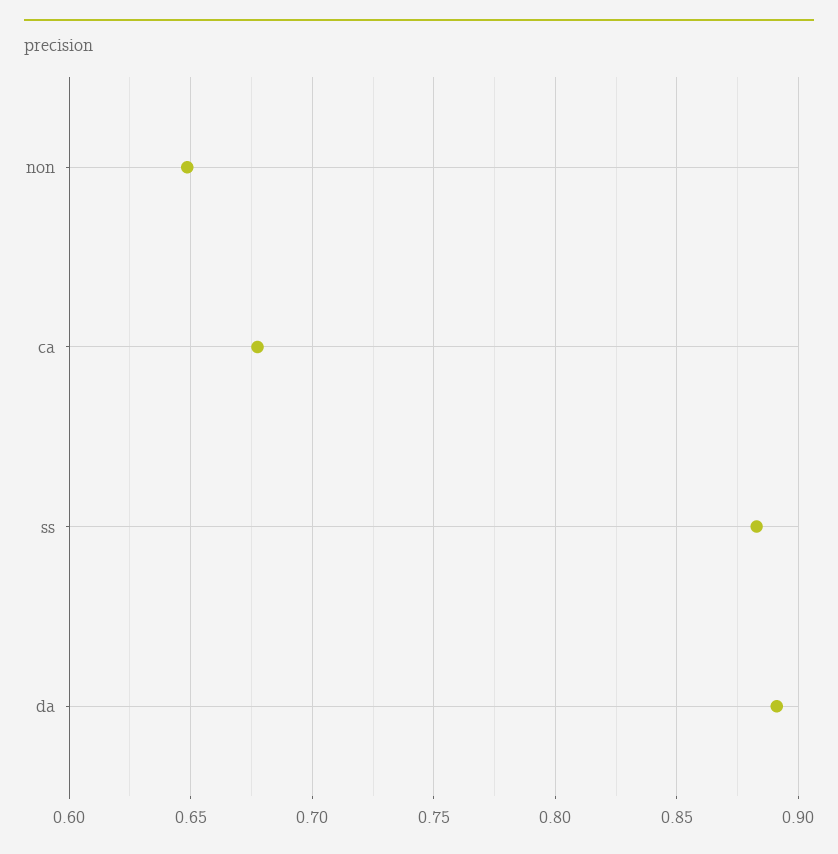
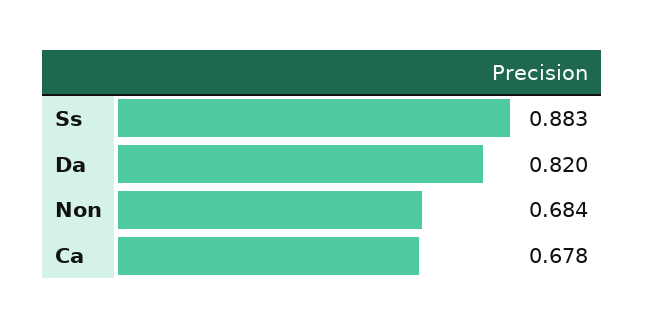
  {
-   "non": 0.65,
+   "non": 0.684,
    "ca": 0.678,
    "ss": 0.883,
-   "da": 0.89
+   "da": 0.82
  }

